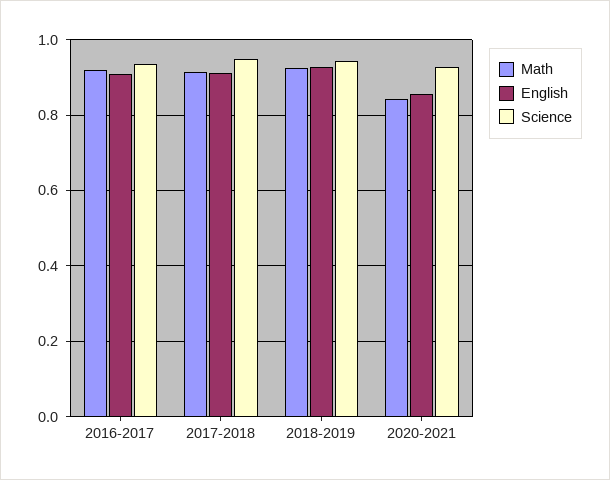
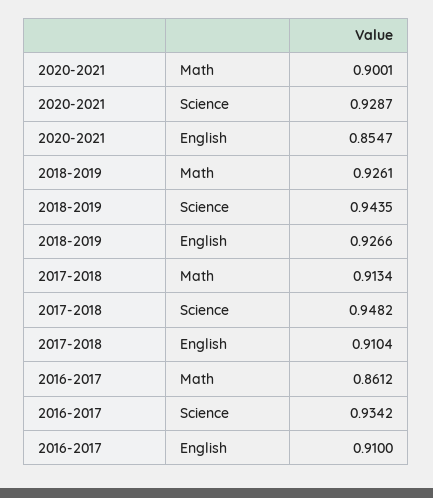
  {
    "Math": {
-     "2016-2017": 0.92,
+     "2016-2017": 0.8612,
      "2017-2018": 0.9134,
      "2018-2019": 0.9261,
-     "2020-2021": 0.84
+     "2020-2021": 0.9001
    },
    "English": {
      "2016-2017": 0.91,
      "2017-2018": 0.9104,
      "2018-2019": 0.9266,
      "2020-2021": 0.8547
    },
    "Science": {
      "2016-2017": 0.9342,
      "2017-2018": 0.9482,
      "2018-2019": 0.9435,
      "2020-2021": 0.9287
    }
  }

